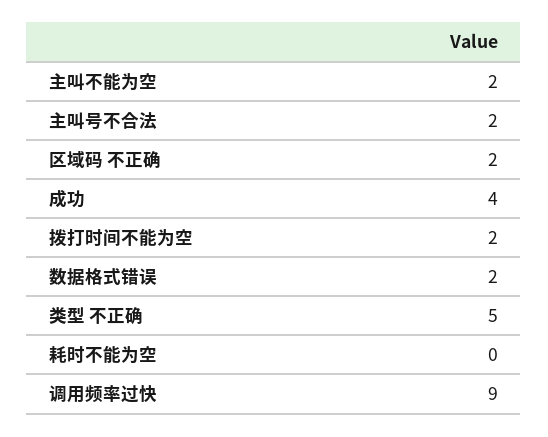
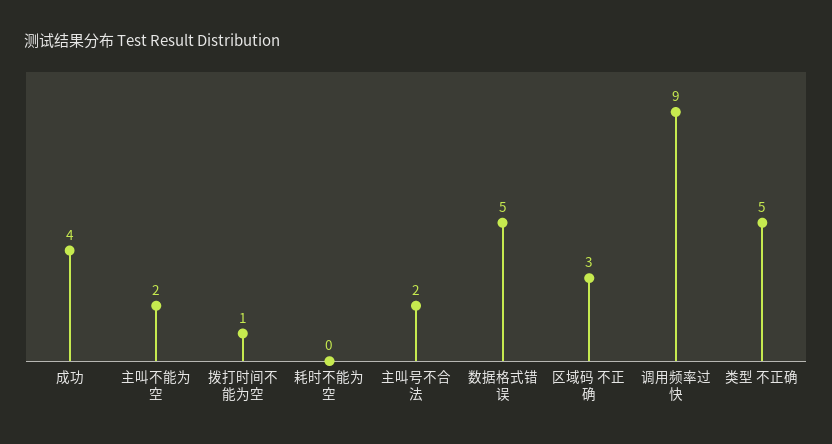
  {
    "主叫不能为空": 2,
    "主叫号不合法": 2,
-   "区域码 不正确": 2,
+   "区域码 不正确": 3,
    "成功": 4,
-   "拨打时间不能为空": 2,
+   "拨打时间不能为空": 1,
-   "数据格式错误": 2,
+   "数据格式错误": 5,
    "类型 不正确": 5,
    "耗时不能为空": 0,
    "调用频率过快": 9
  }

